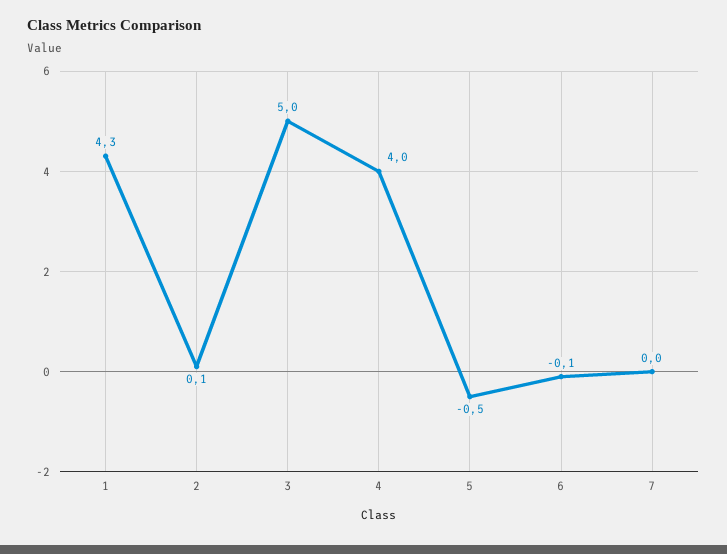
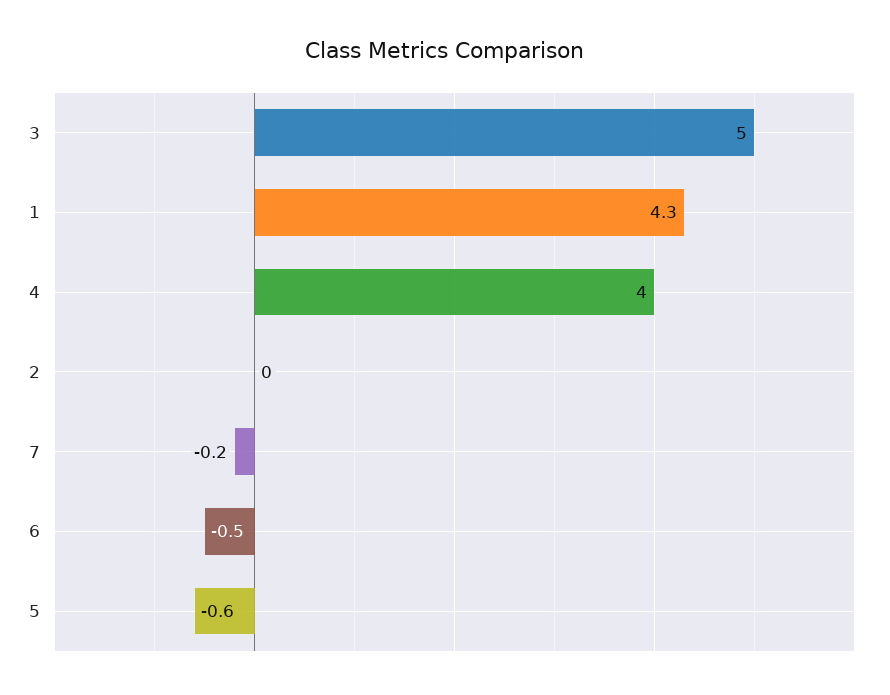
  {
    "1": 4.3,
-   "2": 0.1,
+   "2": 0,
    "3": 5,
    "4": 4,
-   "5": -0.5,
+   "5": -0.6,
-   "6": -0.1,
+   "6": -0.5,
-   "7": 0
+   "7": -0.2
  }

